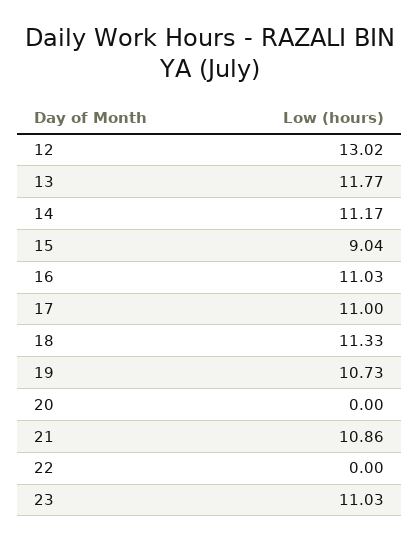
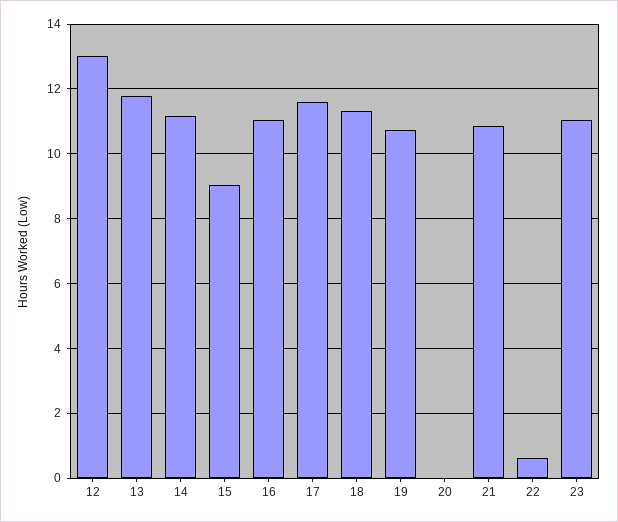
  {
    "12": 13.02,
    "13": 11.77,
    "14": 11.17,
    "15": 9.04,
    "16": 11.03,
-   "17": 11,
+   "17": 11.6,
    "18": 11.33,
    "19": 10.73,
    "20": 0,
    "21": 10.86,
-   "22": 0,
+   "22": 0.6,
    "23": 11.03
  }

